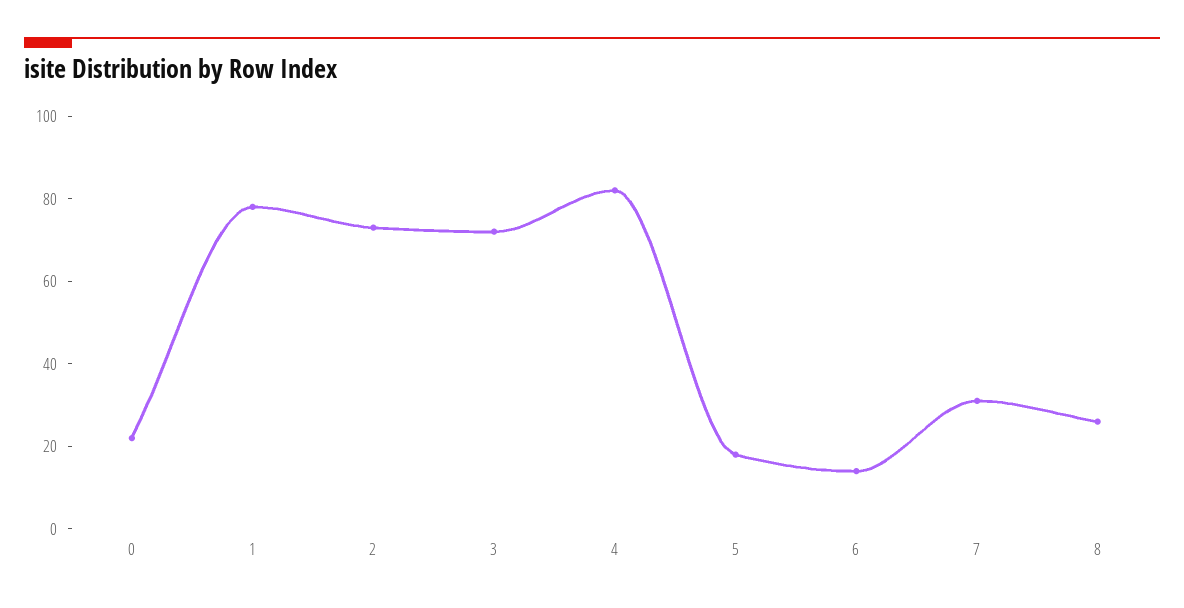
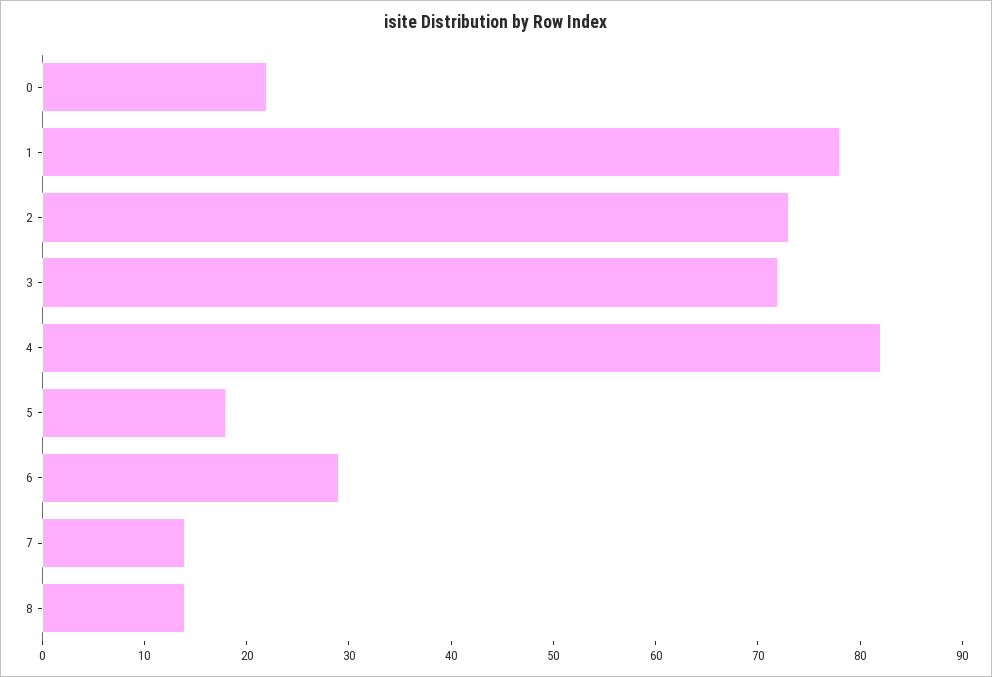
  {
    "0": 22,
    "1": 78,
    "2": 73,
    "3": 72,
    "4": 82,
    "5": 18,
-   "6": 15,
+   "6": 29,
-   "7": 30,
+   "7": 14,
-   "8": 25
+   "8": 14
  }

